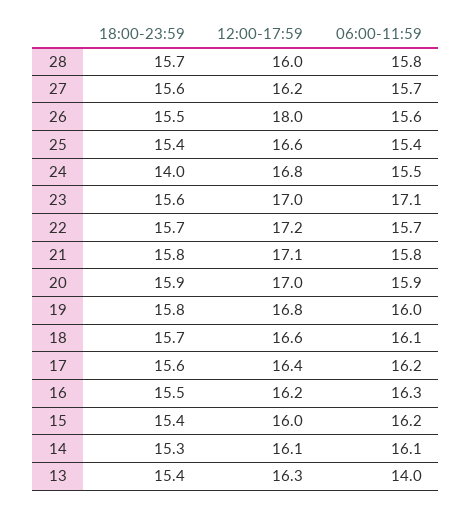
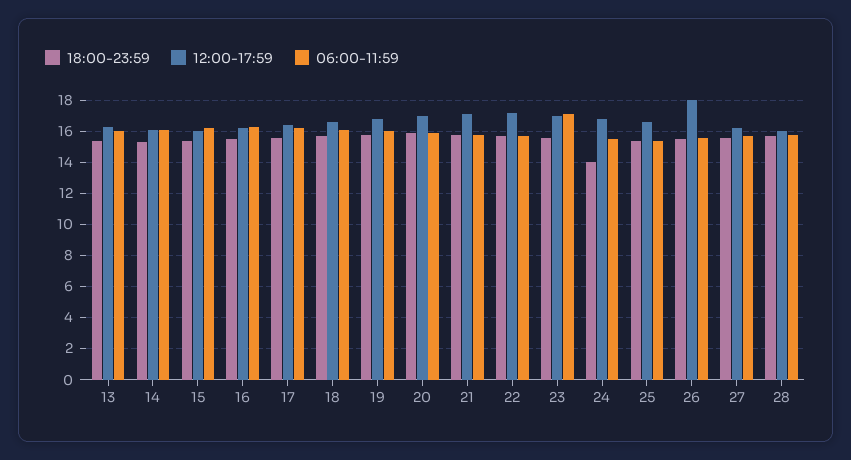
  {
    "18:00-23:59": {
      "28": 15.7,
      "27": 15.6,
      "26": 15.5,
      "25": 15.4,
      "24": 14,
      "23": 15.6,
      "22": 15.7,
      "21": 15.8,
      "20": 15.9,
      "19": 15.8,
      "18": 15.7,
      "17": 15.6,
      "16": 15.5,
      "15": 15.4,
      "14": 15.3,
      "13": 15.4
    },
    "12:00-17:59": {
      "28": 16,
      "27": 16.2,
      "26": 18,
      "25": 16.6,
      "24": 16.8,
      "23": 17,
      "22": 17.2,
      "21": 17.1,
      "20": 17,
      "19": 16.8,
      "18": 16.6,
      "17": 16.4,
      "16": 16.2,
      "15": 16,
      "14": 16.1,
      "13": 16.3
    },
    "06:00-11:59": {
      "28": 15.8,
      "27": 15.7,
      "26": 15.6,
      "25": 15.4,
      "24": 15.5,
      "23": 17.1,
      "22": 15.7,
      "21": 15.8,
      "20": 15.9,
      "19": 16,
      "18": 16.1,
      "17": 16.2,
      "16": 16.3,
      "15": 16.2,
      "14": 16.1,
-     "13": 14
+     "13": 16
    }
  }

